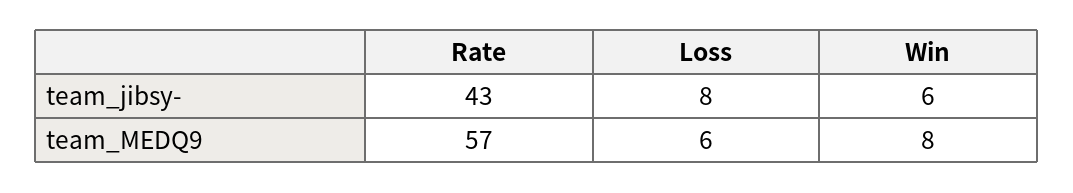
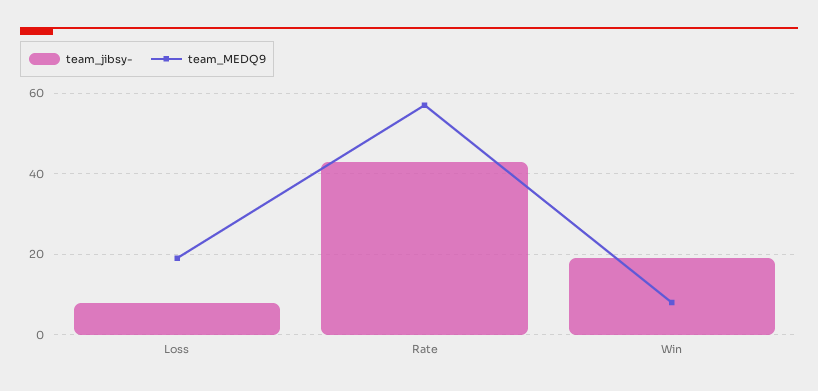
  {
    "team_jibsy-": {
      "Rate": 43,
      "Loss": 8,
-     "Win": 6
+     "Win": 20
    },
    "team_MEDQ9": {
      "Rate": 57,
-     "Loss": 6,
+     "Loss": 20,
      "Win": 8
    }
  }

